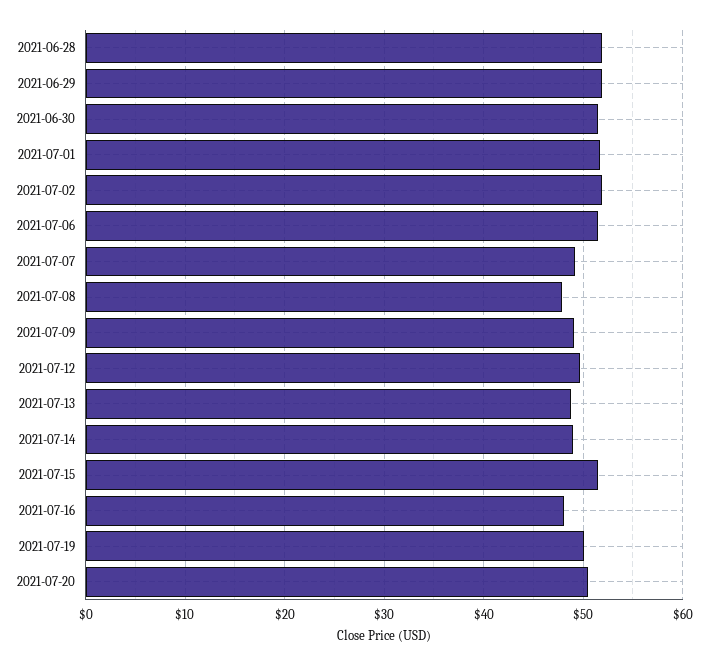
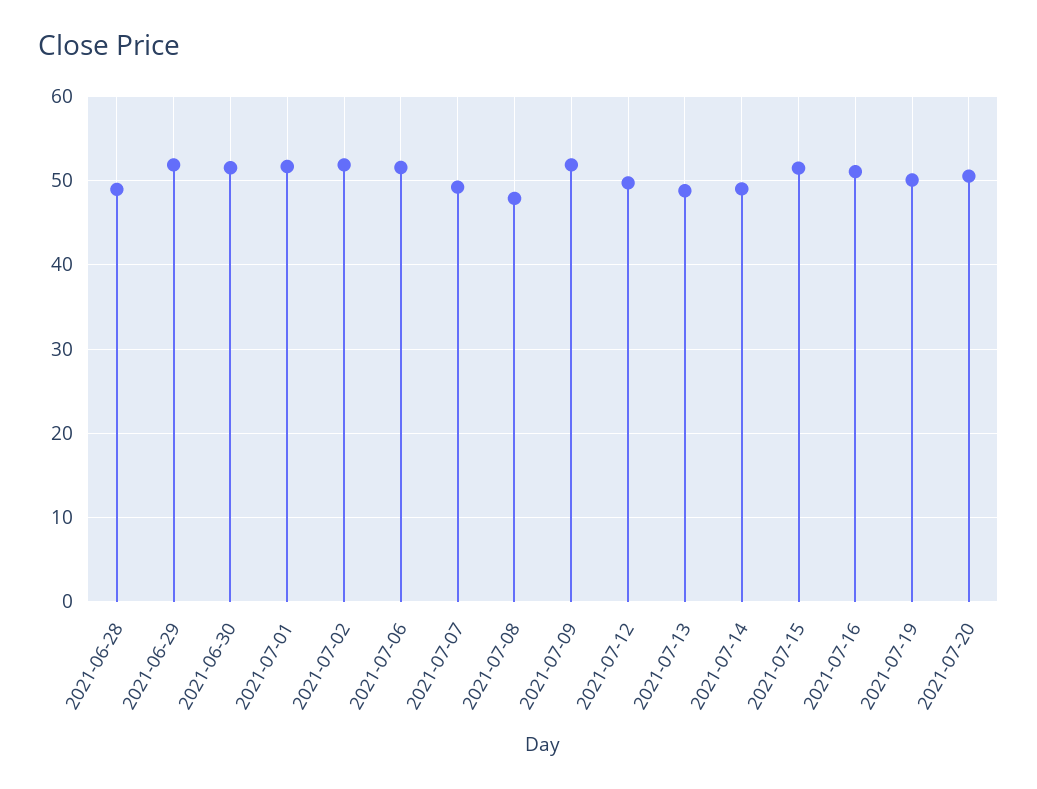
  {
-   "2021-06-28": 52,
+   "2021-06-28": 49,
    "2021-06-29": 52,
    "2021-06-30": 52,
    "2021-07-01": 52,
    "2021-07-02": 52,
    "2021-07-06": 52,
    "2021-07-07": 49,
    "2021-07-08": 48,
-   "2021-07-09": 49,
+   "2021-07-09": 52,
    "2021-07-12": 50,
    "2021-07-13": 49,
    "2021-07-14": 49,
    "2021-07-15": 51,
-   "2021-07-16": 48,
+   "2021-07-16": 51,
    "2021-07-19": 50,
    "2021-07-20": 51
  }

